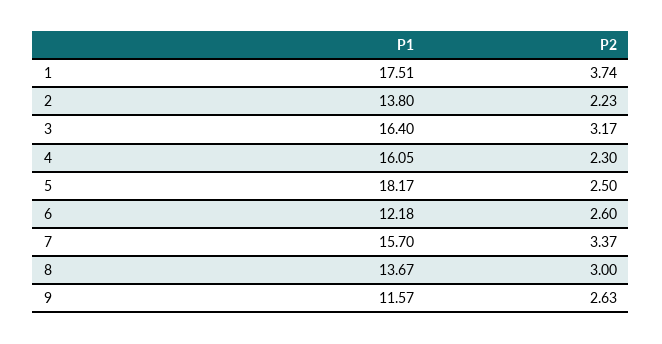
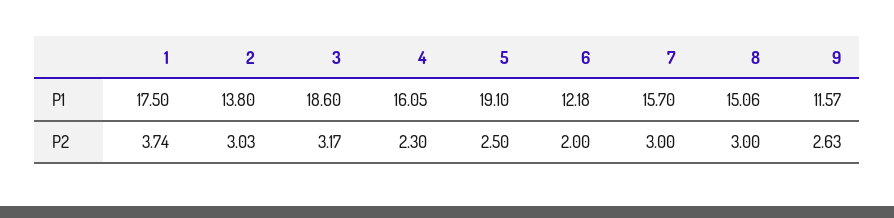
  {
    "P1": {
-     "1": 17.51,
+     "1": 17.5,
      "2": 13.8,
-     "3": 16.4,
+     "3": 18.6,
      "4": 16.05,
-     "5": 18.17,
+     "5": 19.1,
      "6": 12.18,
      "7": 15.7,
-     "8": 13.67,
+     "8": 15.06,
      "9": 11.57
    },
    "P2": {
      "1": 3.74,
-     "2": 2.23,
+     "2": 3.03,
      "3": 3.17,
      "4": 2.3,
      "5": 2.5,
-     "6": 2.6,
+     "6": 2,
-     "7": 3.37,
+     "7": 3,
      "8": 3,
      "9": 2.63
    }
  }

